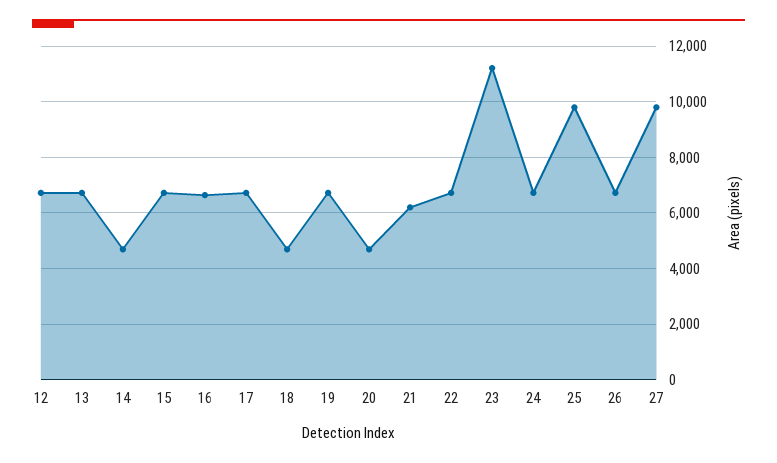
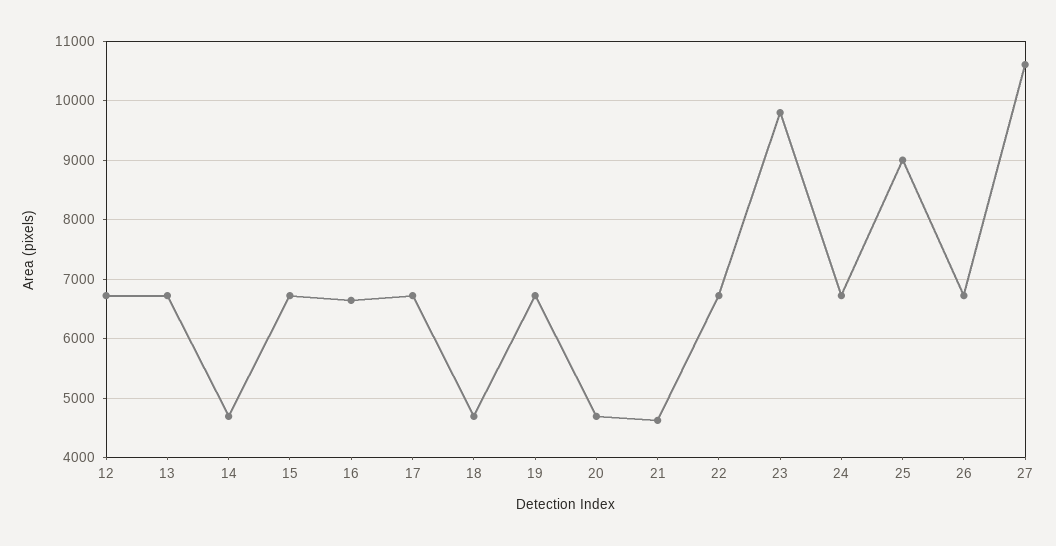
  {
    "12": 6800,
    "13": 6800,
    "14": 4600,
    "15": 6800,
    "16": 6600,
    "17": 6800,
    "18": 4600,
    "19": 6800,
    "20": 4600,
-   "21": 6250,
+   "21": 4600,
    "22": 6800,
-   "23": 11250,
+   "23": 9800,
    "24": 6800,
-   "25": 9750,
+   "25": 9000,
    "26": 6800,
-   "27": 9750
+   "27": 10600
  }

